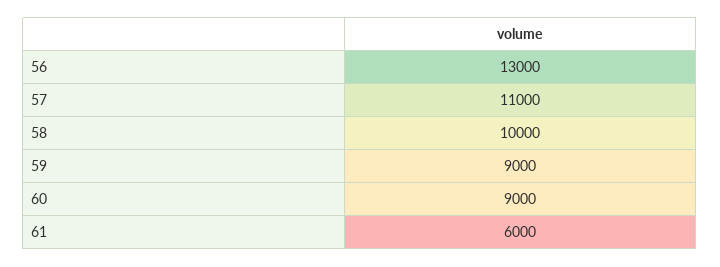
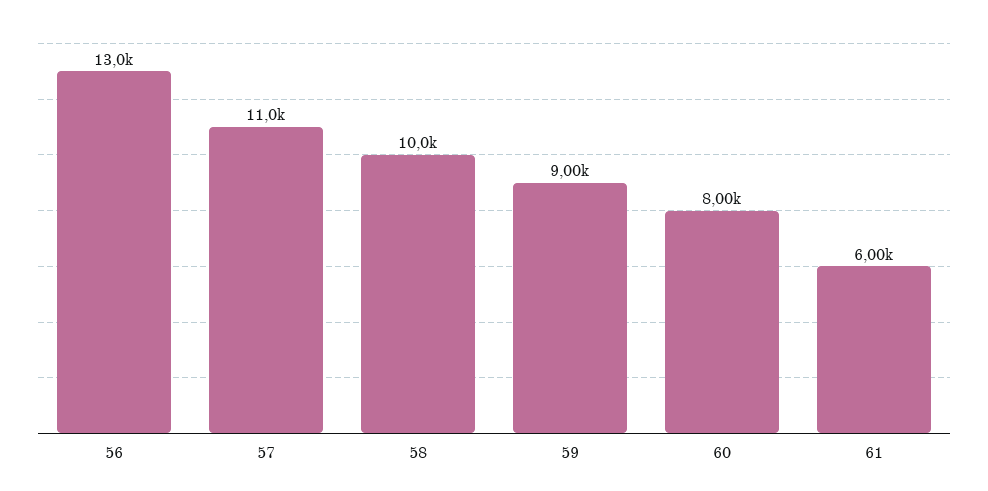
  {
    "56": 13000,
    "57": 11000,
    "58": 10000,
    "59": 9000,
-   "60": 9000,
+   "60": 8000,
    "61": 6000
  }

